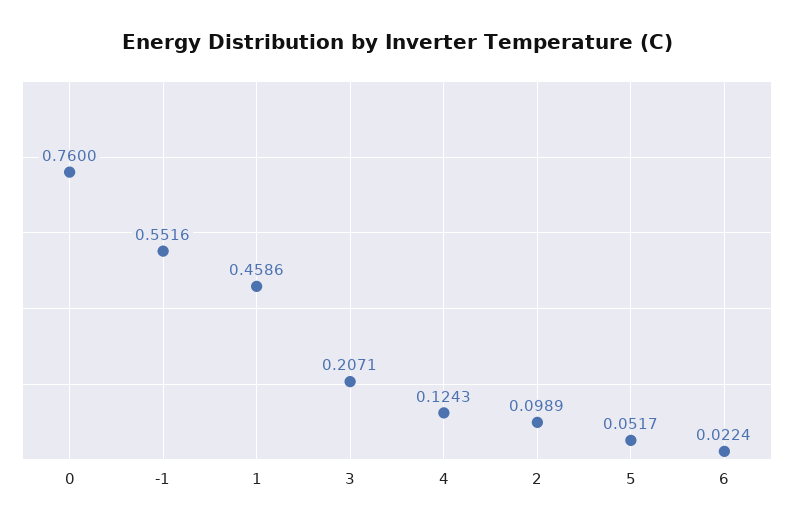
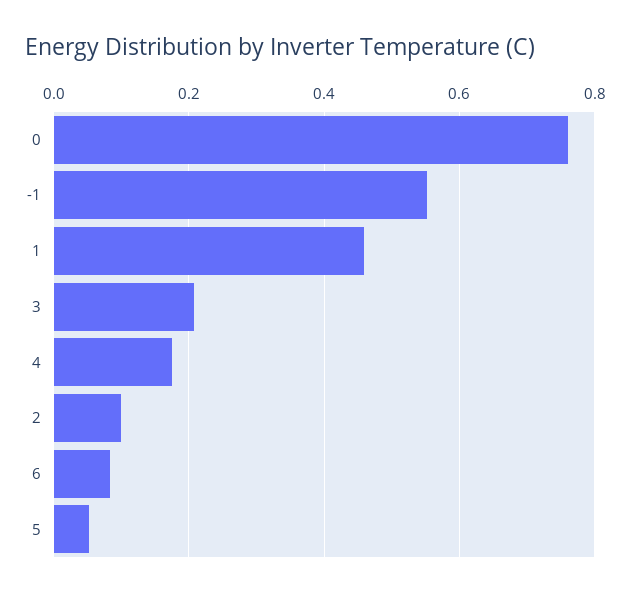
  {
    "0": 0.76,
    "-1": 0.5516,
    "1": 0.4586,
    "3": 0.2071,
-   "4": 0.1243,
+   "4": 0.18,
    "2": 0.0989,
    "5": 0.0517,
-   "6": 0.0224
+   "6": 0.08
  }

